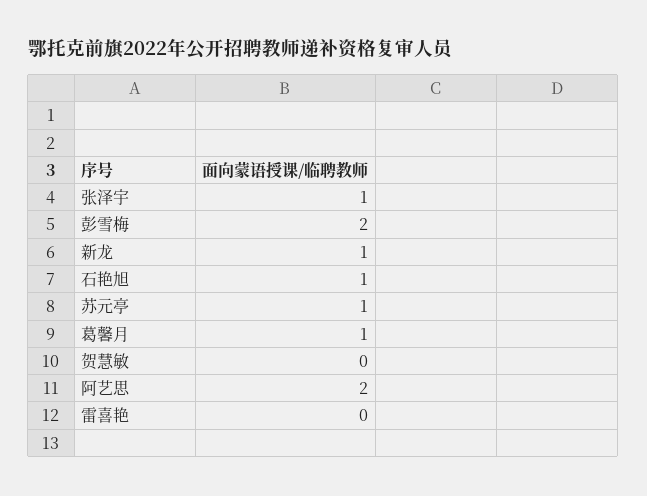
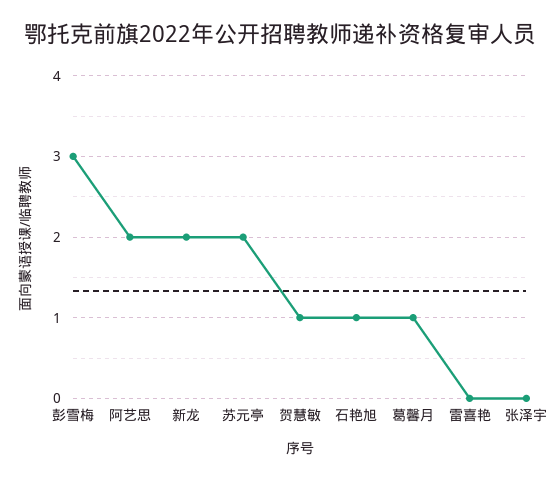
  {
-   "张泽宇": 1,
+   "张泽宇": 0,
-   "彭雪梅": 2,
+   "彭雪梅": 3,
-   "新龙": 1,
+   "新龙": 2,
    "石艳旭": 1,
-   "苏元亭": 1,
+   "苏元亭": 2,
    "葛馨月": 1,
-   "贺慧敏": 0,
+   "贺慧敏": 1,
    "阿艺思": 2,
    "雷喜艳": 0
  }

